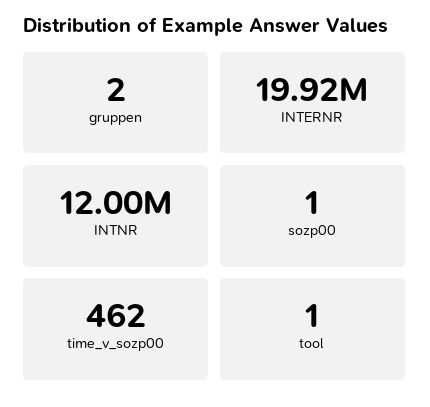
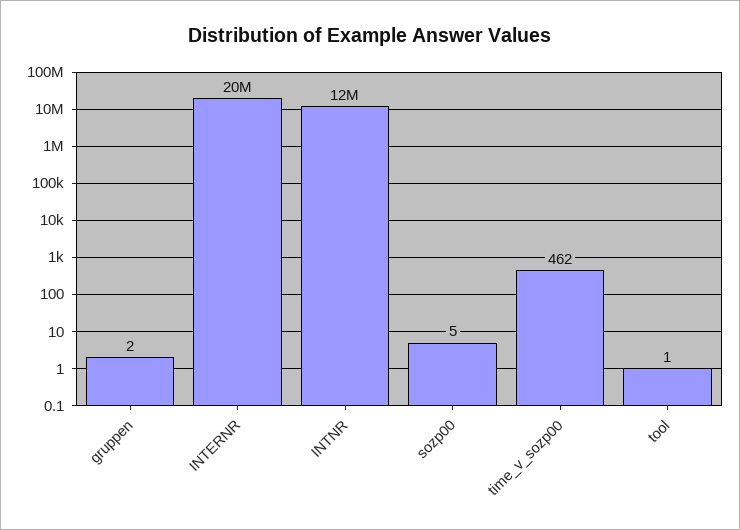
  {
    "gruppen": 2,
    "INTERNR": 19920000,
    "INTNR": 12000000,
-   "sozp00": 1,
+   "sozp00": 5,
    "time_v_sozp00": 462,
    "tool": 1
  }

